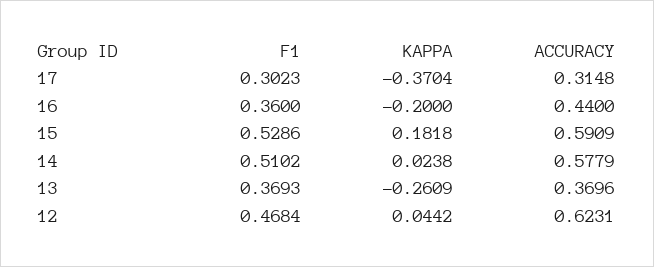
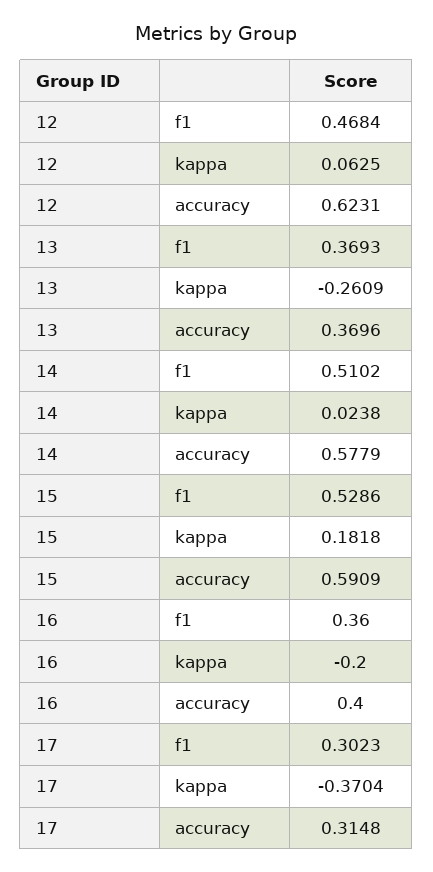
  {
    "F1": {
      "17": 0.3023,
      "16": 0.36,
      "15": 0.5286,
      "14": 0.5102,
      "13": 0.3693,
      "12": 0.4684
    },
    "KAPPA": {
      "17": -0.3704,
      "16": -0.2,
      "15": 0.1818,
      "14": 0.0238,
      "13": -0.2609,
-     "12": 0.0442
+     "12": 0.0625
    },
    "ACCURACY": {
      "17": 0.3148,
-     "16": 0.44,
+     "16": 0.4,
      "15": 0.5909,
      "14": 0.5779,
      "13": 0.3696,
      "12": 0.6231
    }
  }

